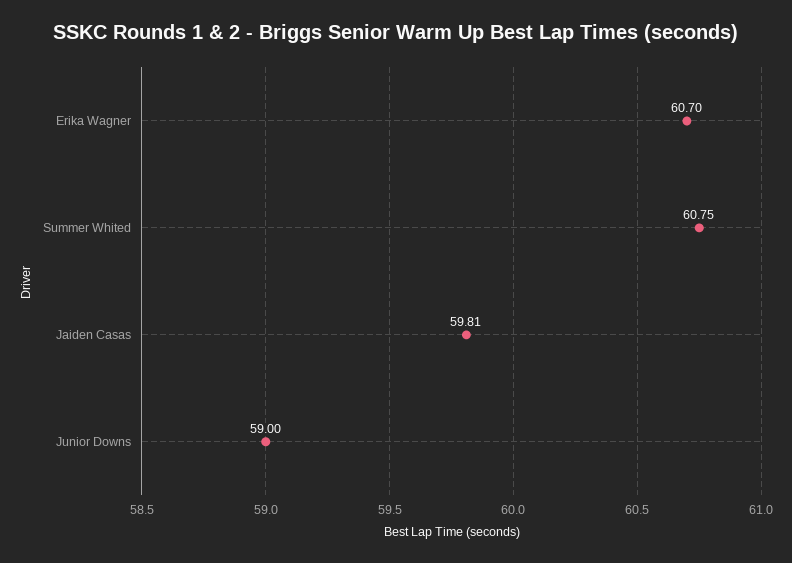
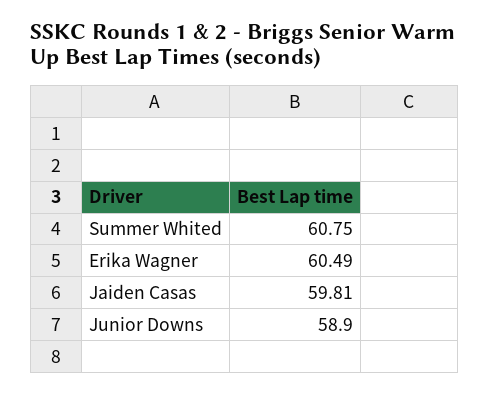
  {
-   "Erika Wagner": 60.7,
+   "Erika Wagner": 60.49,
    "Summer Whited": 60.75,
    "Jaiden Casas": 59.81,
-   "Junior Downs": 59
+   "Junior Downs": 58.9
  }

